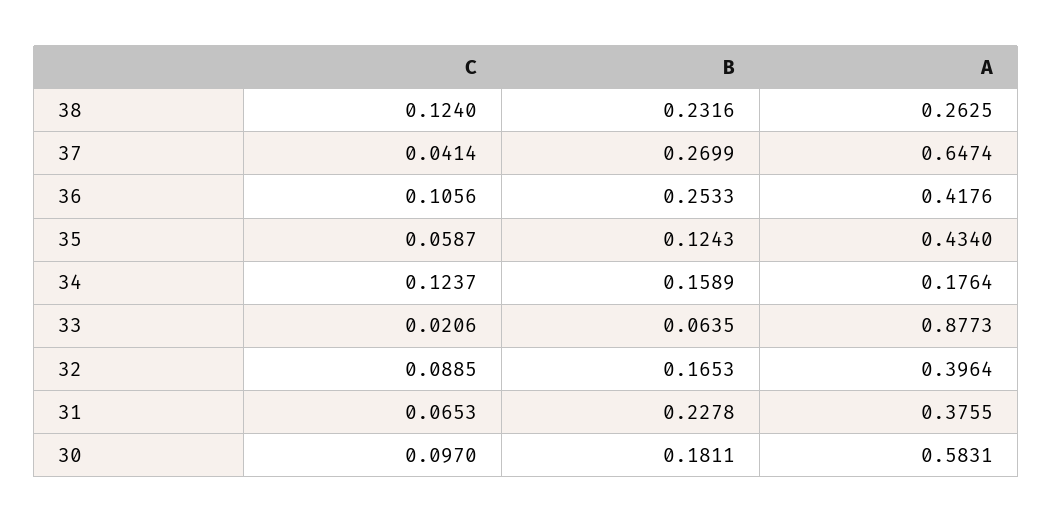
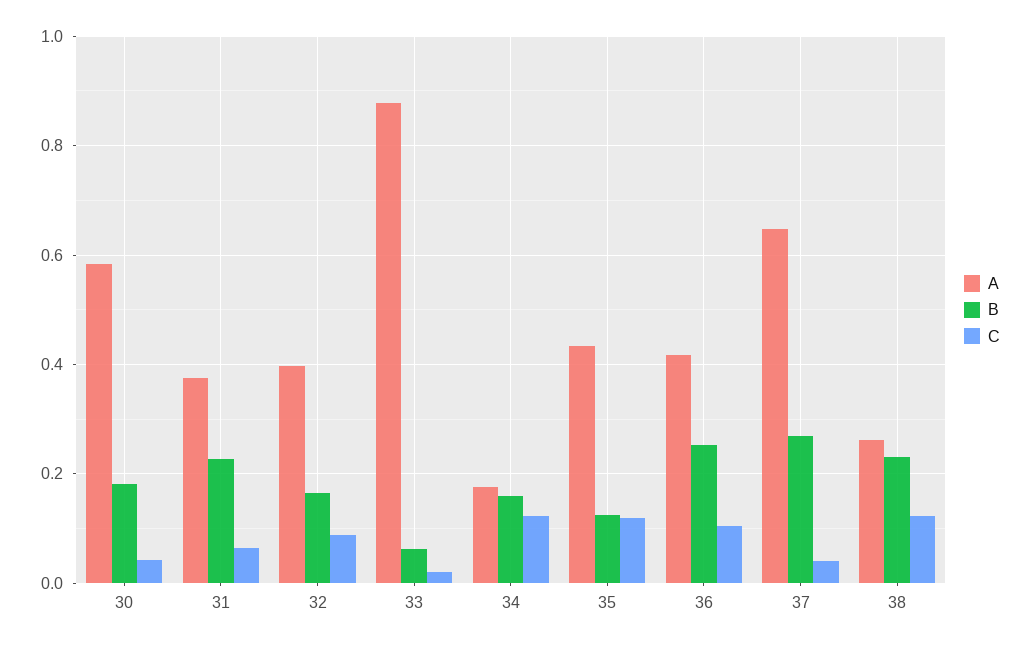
  {
    "C": {
      "38": 0.124,
      "37": 0.0414,
      "36": 0.1056,
-     "35": 0.0587,
+     "35": 0.12,
      "34": 0.1237,
      "33": 0.0206,
      "32": 0.0885,
      "31": 0.0653,
-     "30": 0.097
+     "30": 0.04
    },
    "B": {
      "38": 0.2316,
      "37": 0.2699,
      "36": 0.2533,
      "35": 0.1243,
      "34": 0.1589,
      "33": 0.0635,
      "32": 0.1653,
      "31": 0.2278,
      "30": 0.1811
    },
    "A": {
      "38": 0.2625,
      "37": 0.6474,
      "36": 0.4176,
      "35": 0.434,
      "34": 0.1764,
      "33": 0.8773,
      "32": 0.3964,
      "31": 0.3755,
      "30": 0.5831
    }
  }

